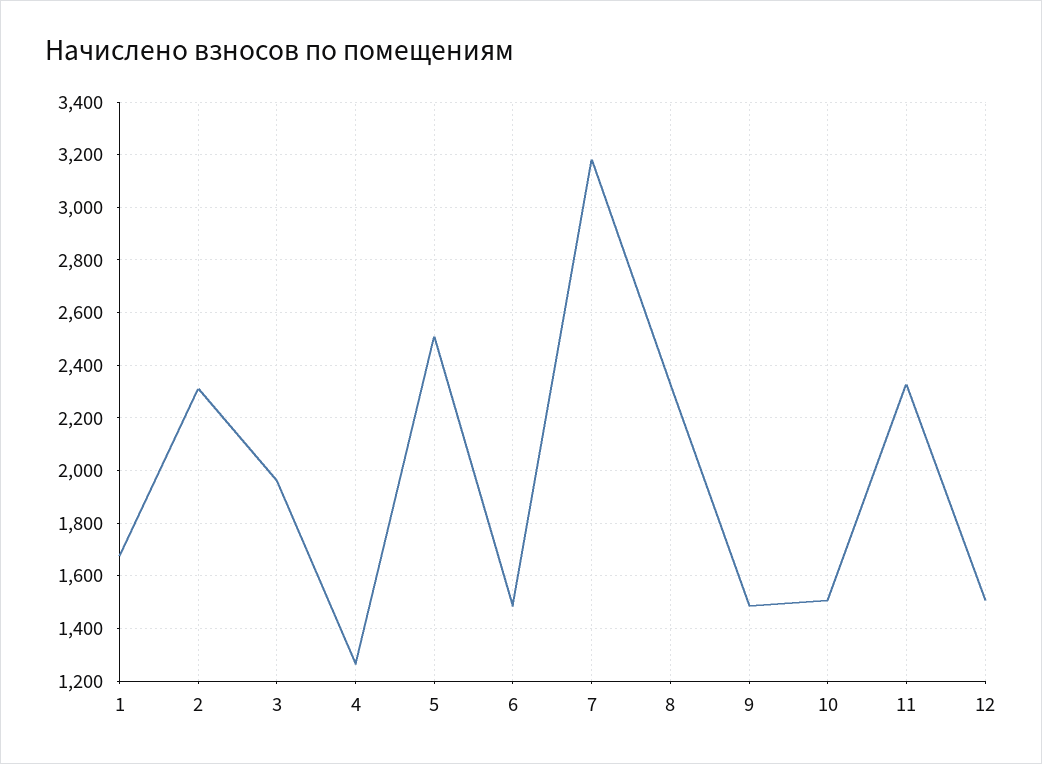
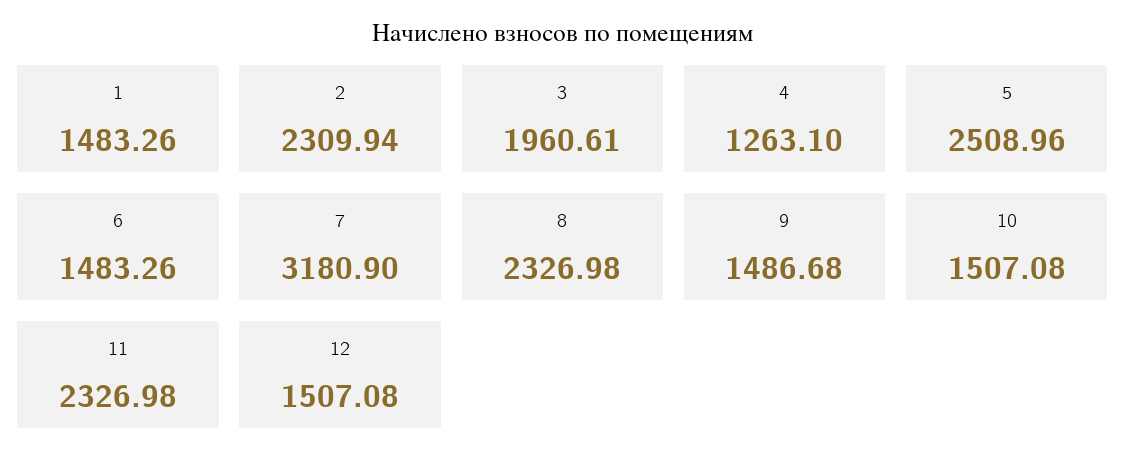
  {
-   "1": 1675,
+   "1": 1483.26,
    "2": 2309.94,
    "3": 1960.61,
    "4": 1263.1,
    "5": 2508.96,
    "6": 1483.26,
    "7": 3180.9,
    "8": 2326.98,
    "9": 1486.68,
    "10": 1507.08,
    "11": 2326.98,
    "12": 1507.08
  }

